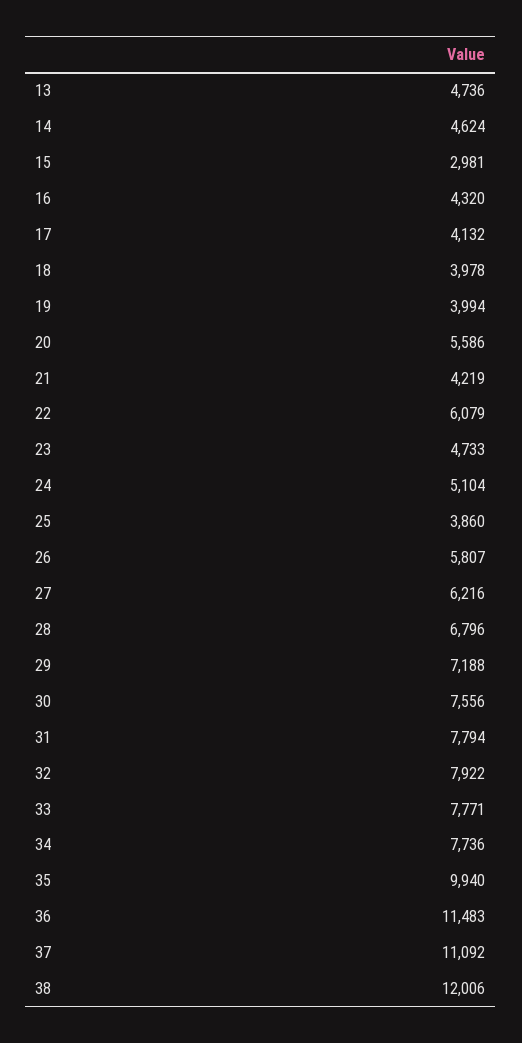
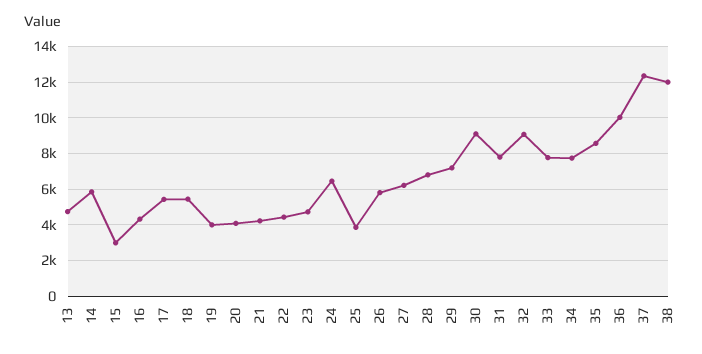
  {
    "13": 4736,
-   "14": 4624,
+   "14": 6000,
    "15": 2981,
    "16": 4320,
-   "17": 4132,
+   "17": 5500,
-   "18": 3978,
+   "18": 5500,
    "19": 3994,
-   "20": 5586,
+   "20": 4000,
    "21": 4219,
-   "22": 6079,
+   "22": 4500,
    "23": 4733,
-   "24": 5104,
+   "24": 6500,
    "25": 3860,
    "26": 5807,
    "27": 6216,
    "28": 6796,
    "29": 7188,
-   "30": 7556,
+   "30": 9000,
    "31": 7794,
-   "32": 7922,
+   "32": 9000,
    "33": 7771,
    "34": 7736,
-   "35": 9940,
+   "35": 8500,
-   "36": 11483,
+   "36": 10000,
-   "37": 11092,
+   "37": 12500,
    "38": 12006
  }

